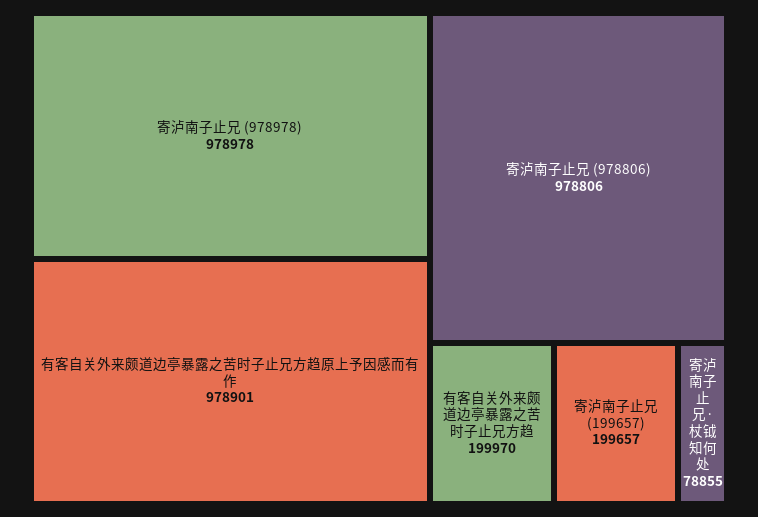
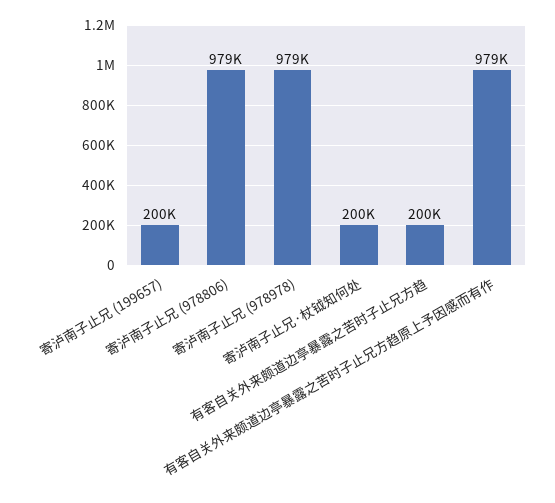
  {
    "寄泸南子止兄 (978978)": 978978,
    "有客自关外来颇道边亭暴露之苦时子止兄方趋原上予因感而有作": 978901,
    "寄泸南子止兄 (978806)": 978806,
    "有客自关外来颇道边亭暴露之苦时子止兄方趋": 199970,
    "寄泸南子止兄 (199657)": 199657,
-   "寄泸南子止兄·杖钺知何处": 78855
+   "寄泸南子止兄·杖钺知何处": 200000
  }

